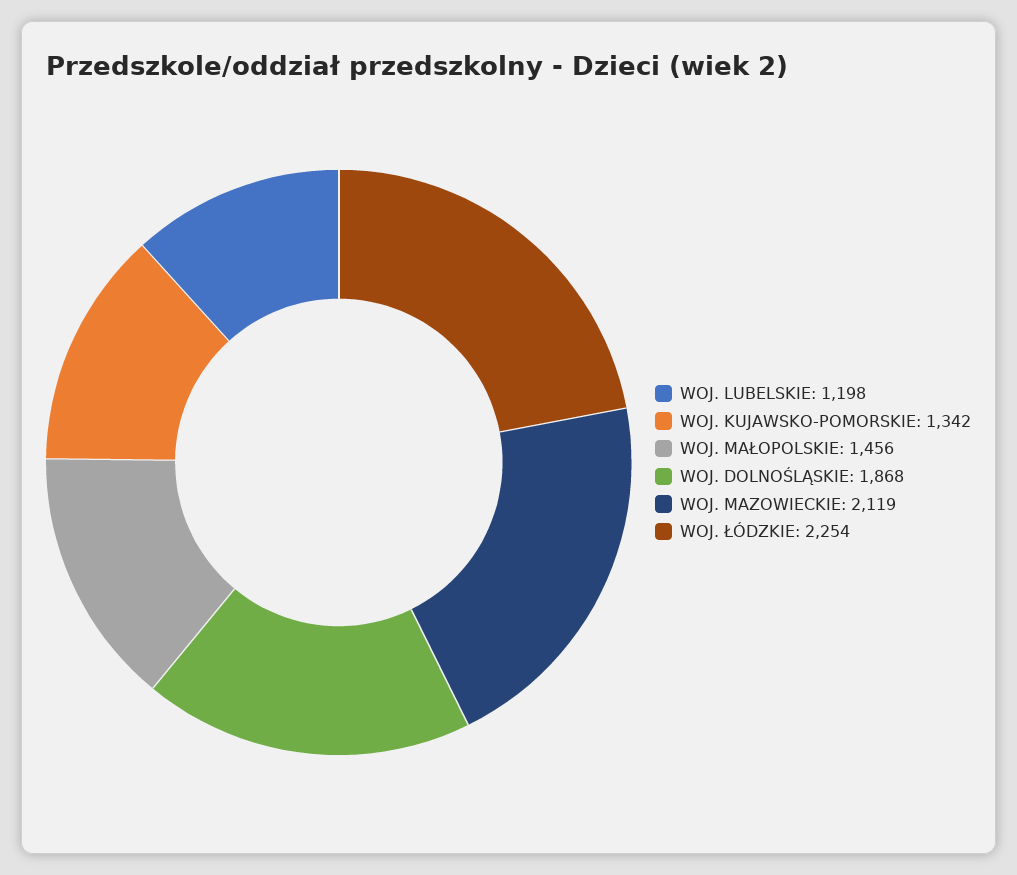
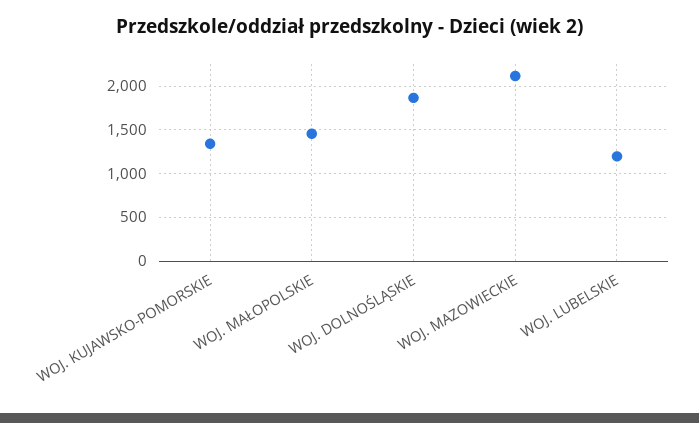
  {
    "WOJ. LUBELSKIE": 1198,
    "WOJ. KUJAWSKO-POMORSKIE": 1342,
    "WOJ. MAŁOPOLSKIE": 1456,
    "WOJ. DOLNOŚLĄSKIE": 1868,
-   "WOJ. MAZOWIECKIE": 2119,
+   "WOJ. MAZOWIECKIE": 2119
-   "WOJ. ŁÓDZKIE": 2254
  }

